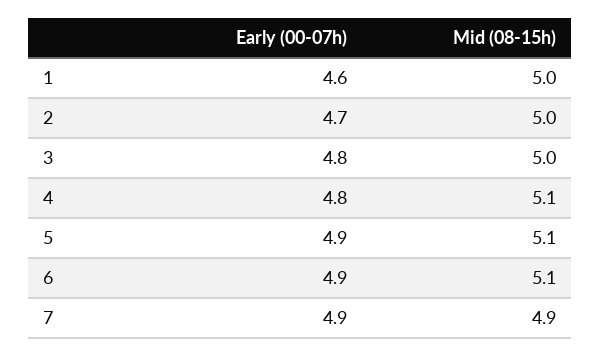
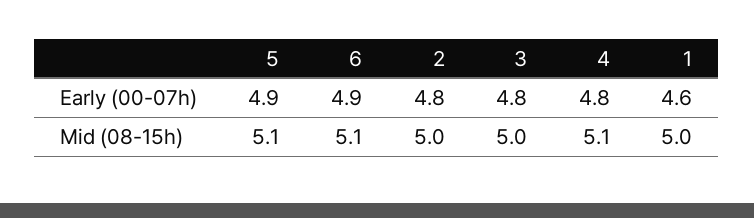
  {
    "Early (00-07h)": {
      "1": 4.6,
-     "2": 4.7,
+     "2": 4.8,
      "3": 4.8,
      "4": 4.8,
      "5": 4.9,
-     "6": 4.9,
+     "6": 4.9
-     "7": 4.9
    },
    "Mid (08-15h)": {
      "1": 5,
      "2": 5,
      "3": 5,
      "4": 5.1,
      "5": 5.1,
-     "6": 5.1,
+     "6": 5.1
-     "7": 4.9
    }
  }

